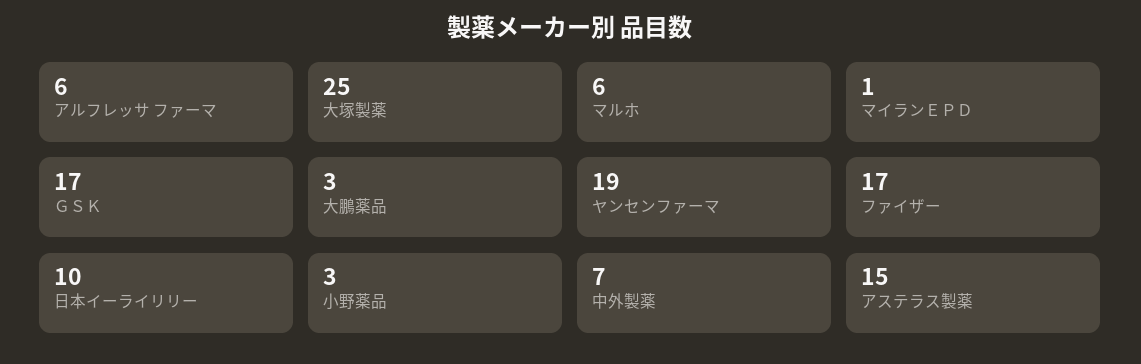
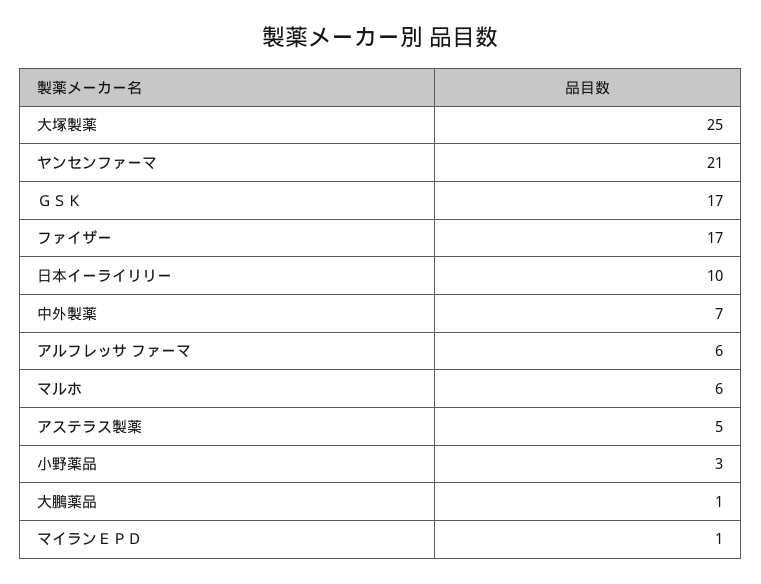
  {
    "アルフレッサ ファーマ": 6,
    "大塚製薬": 25,
    "マルホ": 6,
    "マイランＥＰＤ": 1,
    "ＧＳＫ": 17,
-   "大鵬薬品": 3,
+   "大鵬薬品": 1,
-   "ヤンセンファーマ": 19,
+   "ヤンセンファーマ": 21,
    "ファイザー": 17,
    "日本イーライリリー": 10,
    "小野薬品": 3,
    "中外製薬": 7,
-   "アステラス製薬": 15
+   "アステラス製薬": 5
  }

